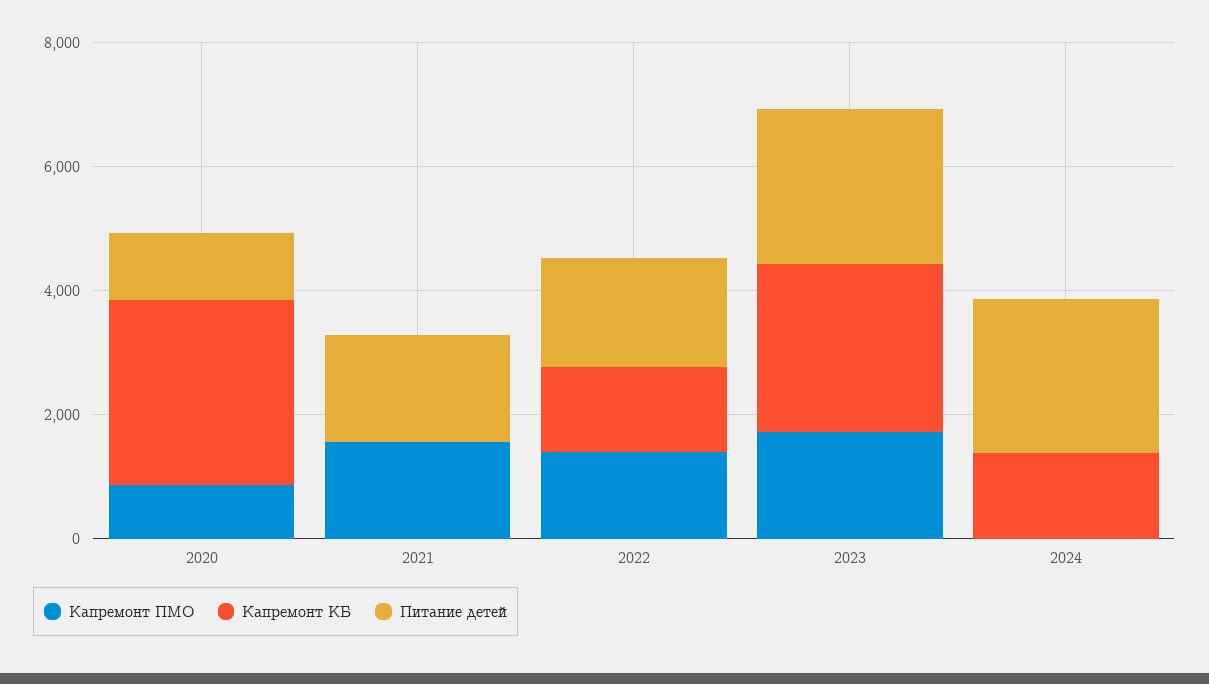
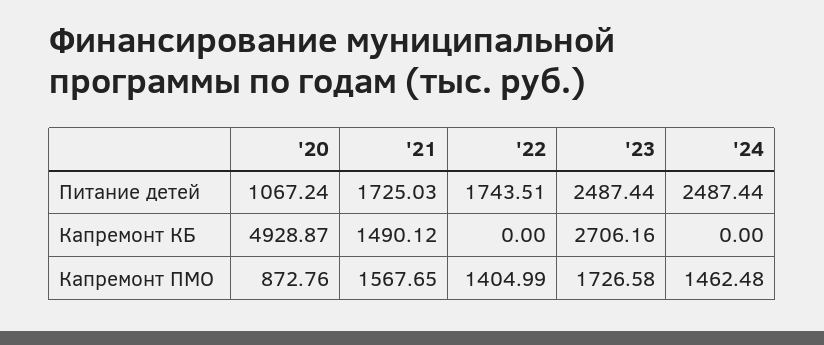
  {
    "Капремонт ПМО": {
      "2020": 872.76,
      "2021": 1567.65,
      "2022": 1404.99,
      "2023": 1726.58,
-     "2024": 0
+     "2024": 1462.48
    },
    "Капремонт КБ": {
-     "2020": 3000,
+     "2020": 4928.87,
-     "2021": 0,
+     "2021": 1490.12,
-     "2022": 1500,
+     "2022": 0,
      "2023": 2706.16,
-     "2024": 1500
+     "2024": 0
    },
    "Питание детей": {
      "2020": 1067.24,
      "2021": 1725.03,
      "2022": 1743.51,
      "2023": 2487.44,
      "2024": 2487.44
    }
  }

